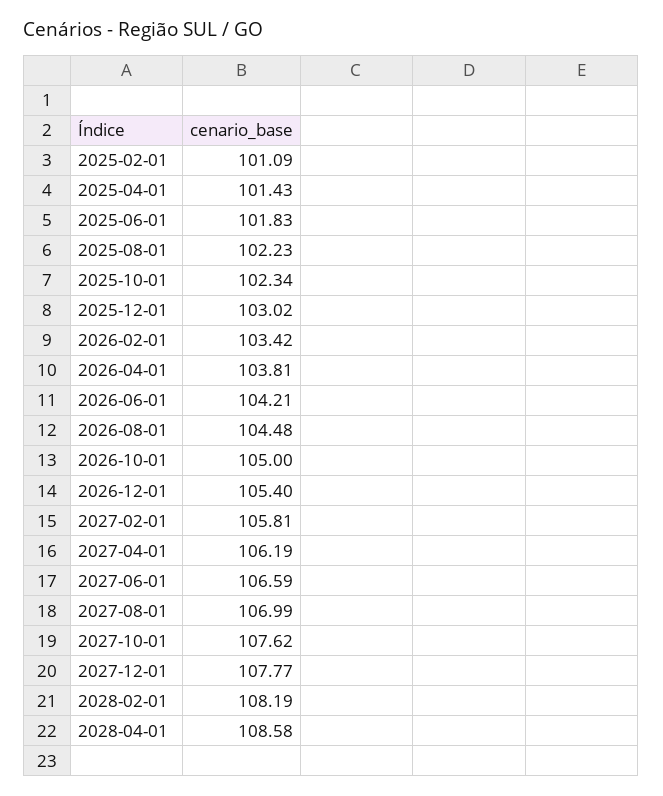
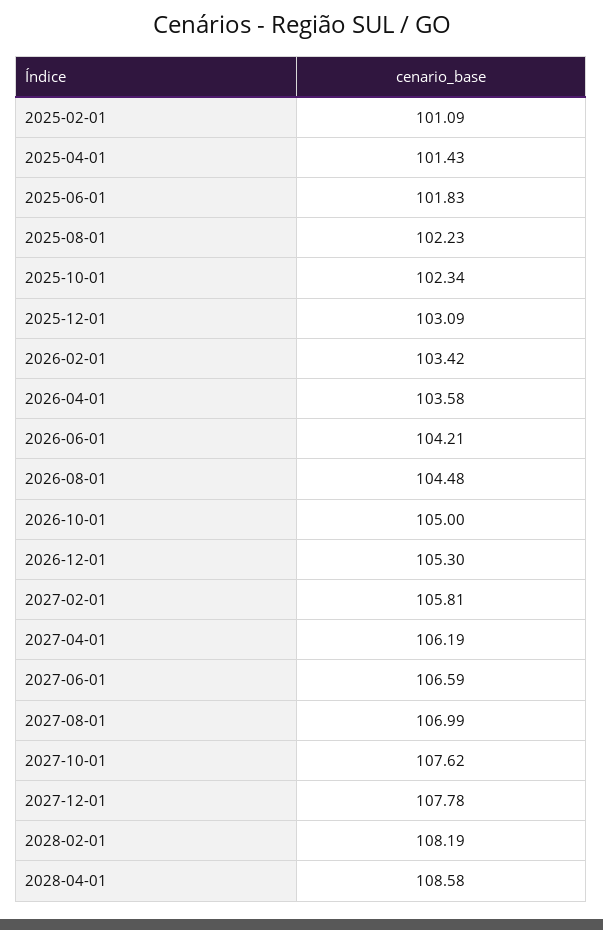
  {
    "2025-02-01": 101.09,
    "2025-04-01": 101.43,
    "2025-06-01": 101.83,
    "2025-08-01": 102.23,
    "2025-10-01": 102.34,
-   "2025-12-01": 103.02,
+   "2025-12-01": 103.09,
    "2026-02-01": 103.42,
-   "2026-04-01": 103.81,
+   "2026-04-01": 103.58,
    "2026-06-01": 104.21,
    "2026-08-01": 104.48,
    "2026-10-01": 105,
-   "2026-12-01": 105.4,
+   "2026-12-01": 105.3,
    "2027-02-01": 105.81,
    "2027-04-01": 106.19,
    "2027-06-01": 106.59,
    "2027-08-01": 106.99,
    "2027-10-01": 107.62,
-   "2027-12-01": 107.77,
+   "2027-12-01": 107.78,
    "2028-02-01": 108.19,
    "2028-04-01": 108.58
  }

